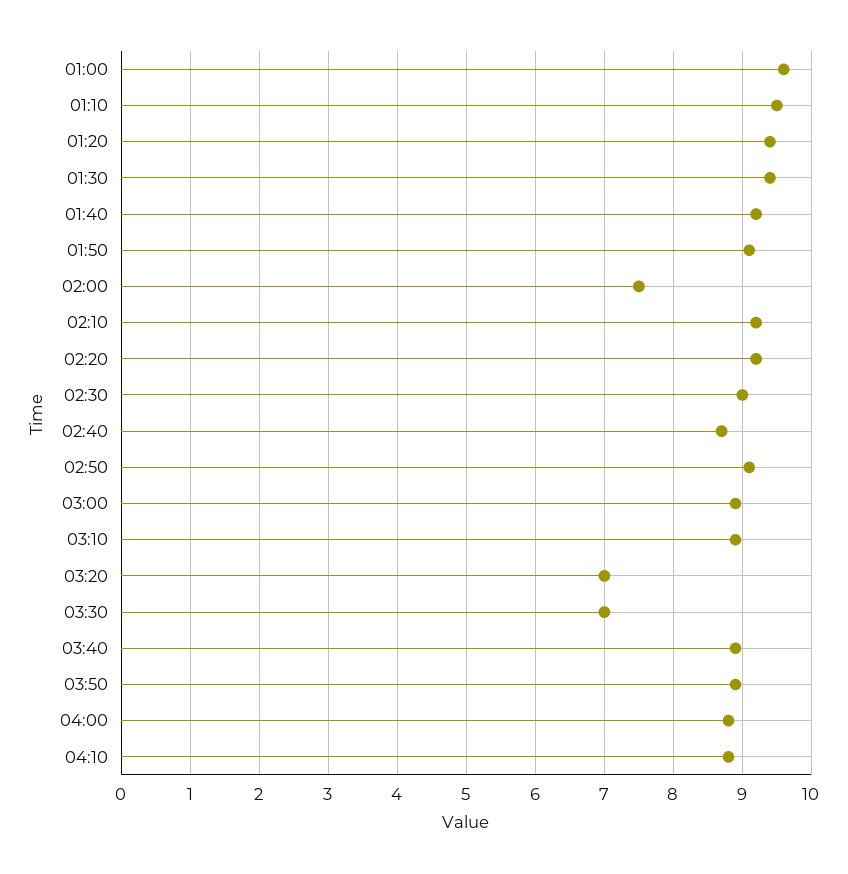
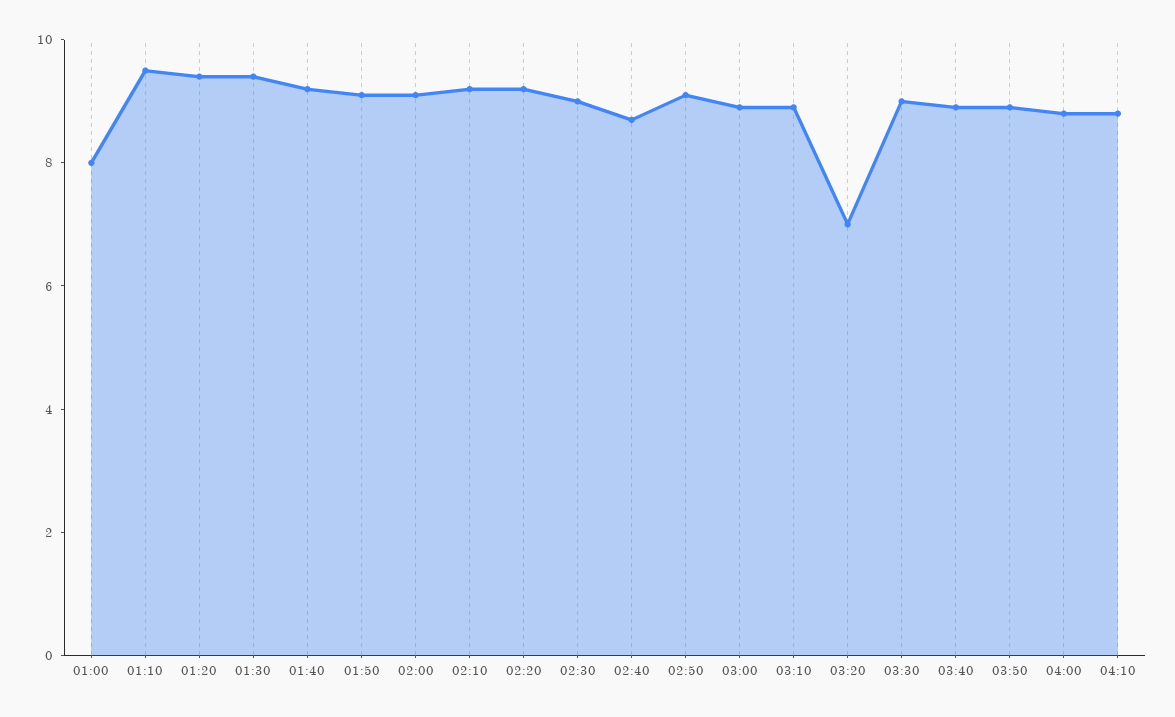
  {
-   "01:00": 9.6,
+   "01:00": 8,
    "01:10": 9.5,
    "01:20": 9.4,
    "01:30": 9.4,
    "01:40": 9.2,
    "01:50": 9.1,
-   "02:00": 7.5,
+   "02:00": 9,
    "02:10": 9.2,
    "02:20": 9.2,
    "02:30": 9,
    "02:40": 8.7,
    "02:50": 9.1,
    "03:00": 8.9,
    "03:10": 8.9,
    "03:20": 7,
-   "03:30": 7,
+   "03:30": 9,
    "03:40": 8.9,
    "03:50": 8.9,
    "04:00": 8.8,
    "04:10": 8.8
  }

